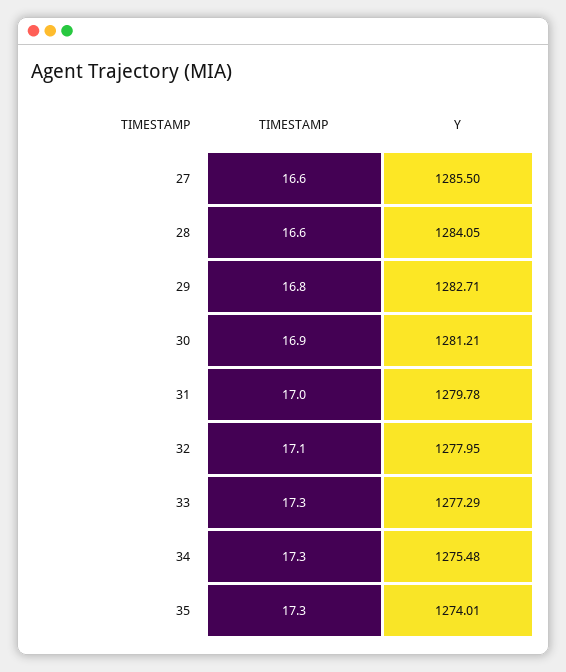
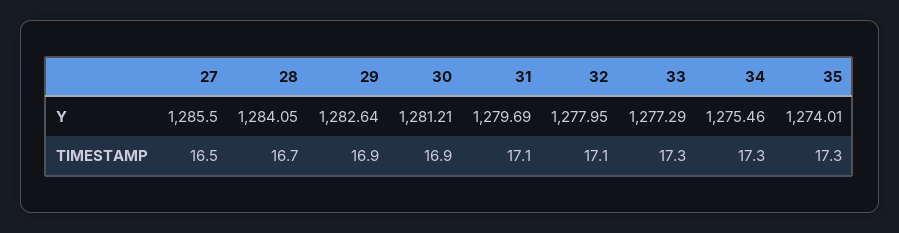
  {
    "TIMESTAMP": {
-     "27": 16.6,
+     "27": 16.5,
-     "28": 16.6,
+     "28": 16.7,
-     "29": 16.8,
+     "29": 16.9,
      "30": 16.9,
-     "31": 17,
+     "31": 17.1,
      "32": 17.1,
      "33": 17.3,
      "34": 17.3,
      "35": 17.3
    },
    "Y": {
      "27": 1285.5,
      "28": 1284.05,
-     "29": 1282.71,
+     "29": 1282.64,
      "30": 1281.21,
-     "31": 1279.78,
+     "31": 1279.69,
      "32": 1277.95,
      "33": 1277.29,
-     "34": 1275.48,
+     "34": 1275.46,
      "35": 1274.01
    }
  }

